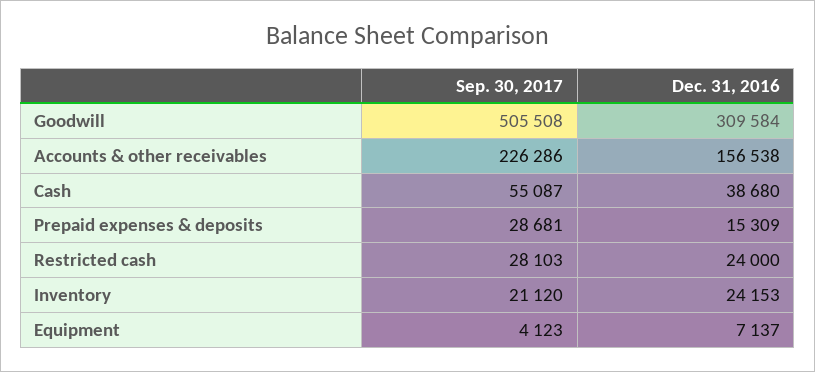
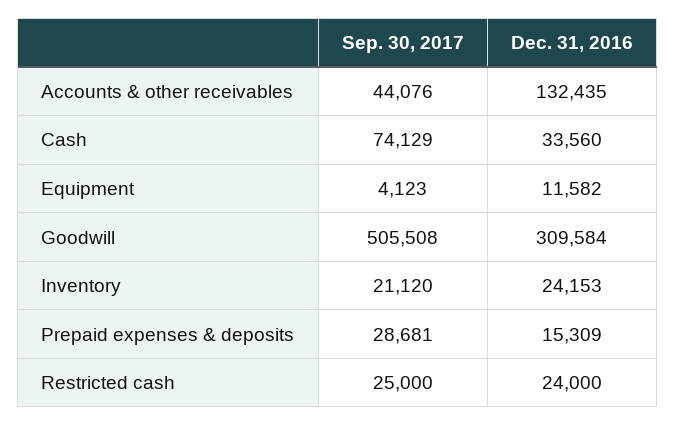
  {
    "Sep. 30, 2017": {
      "Goodwill": 505508,
-     "Accounts & other receivables": 226286,
+     "Accounts & other receivables": 44076,
-     "Cash": 55087,
+     "Cash": 74129,
      "Prepaid expenses & deposits": 28681,
-     "Restricted cash": 28103,
+     "Restricted cash": 25000,
      "Inventory": 21120,
      "Equipment": 4123
    },
    "Dec. 31, 2016": {
      "Goodwill": 309584,
-     "Accounts & other receivables": 156538,
+     "Accounts & other receivables": 132435,
-     "Cash": 38680,
+     "Cash": 33560,
      "Prepaid expenses & deposits": 15309,
      "Restricted cash": 24000,
      "Inventory": 24153,
-     "Equipment": 7137
+     "Equipment": 11582
    }
  }

